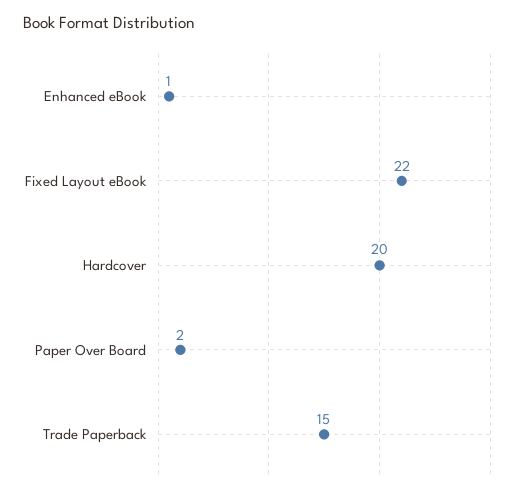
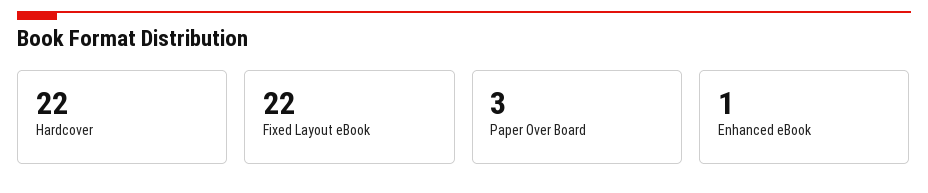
  {
    "Enhanced eBook": 1,
    "Fixed Layout eBook": 22,
-   "Hardcover": 20,
+   "Hardcover": 22,
-   "Paper Over Board": 2,
+   "Paper Over Board": 3
-   "Trade Paperback": 15
  }

